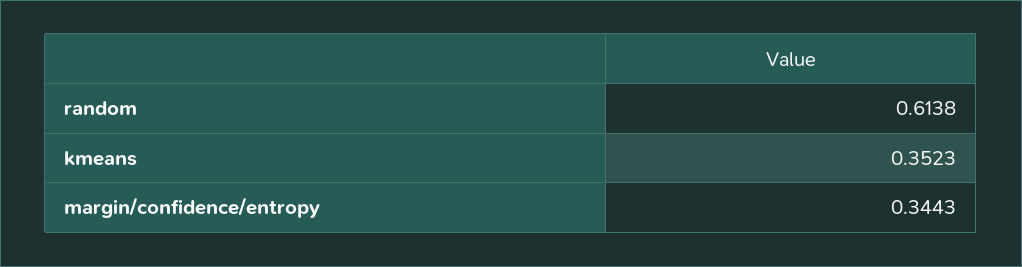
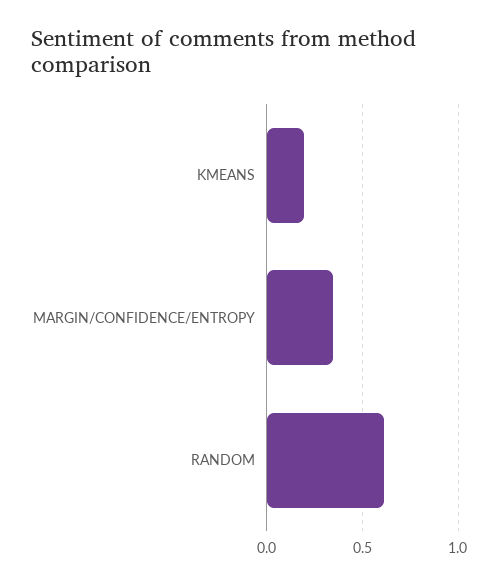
  {
    "random": 0.6138,
-   "kmeans": 0.3523,
+   "kmeans": 0.2,
    "margin/confidence/entropy": 0.3443
  }

